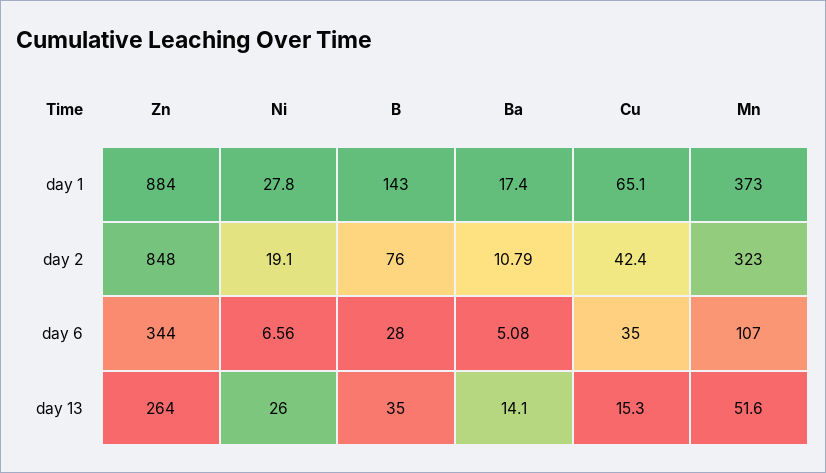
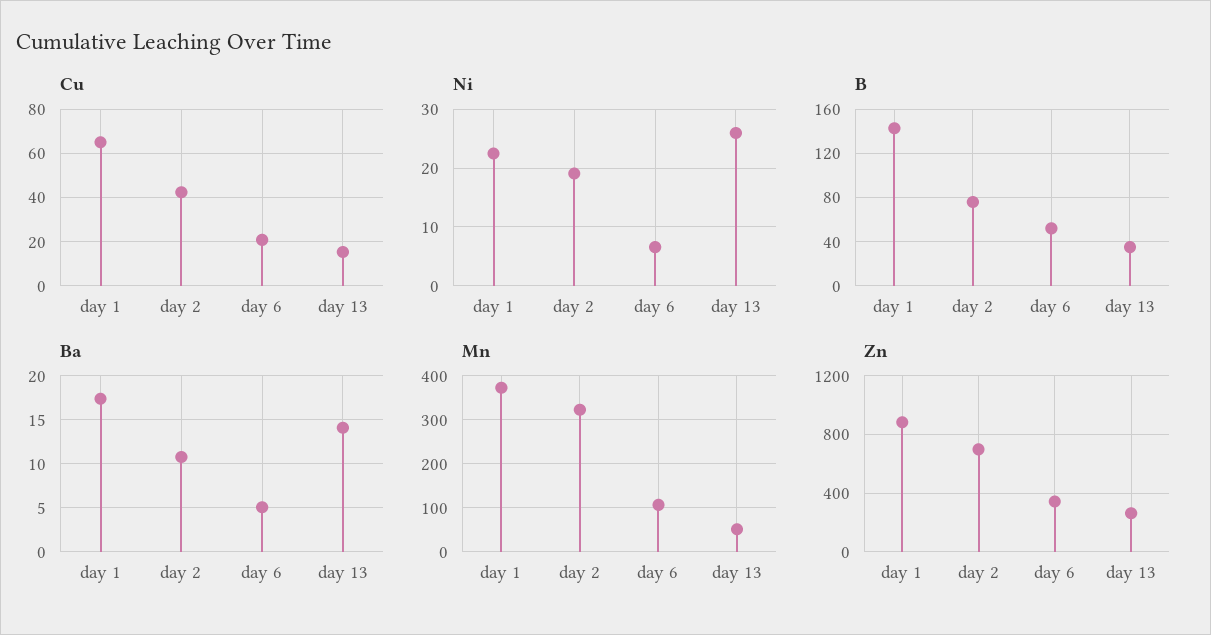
  {
    "Zn": {
      "day 1": 884,
-     "day 2": 848,
+     "day 2": 700,
      "day 6": 344,
      "day 13": 264
    },
    "Ni": {
-     "day 1": 27.8,
+     "day 1": 22,
      "day 2": 19.1,
      "day 6": 6.56,
      "day 13": 26
    },
    "B": {
      "day 1": 143,
      "day 2": 76,
-     "day 6": 28,
+     "day 6": 50,
      "day 13": 35
    },
    "Ba": {
      "day 1": 17.4,
      "day 2": 10.79,
      "day 6": 5.08,
      "day 13": 14.1
    },
    "Cu": {
      "day 1": 65.1,
      "day 2": 42.4,
-     "day 6": 35,
+     "day 6": 20,
      "day 13": 15.3
    },
    "Mn": {
      "day 1": 373,
      "day 2": 323,
      "day 6": 107,
      "day 13": 51.6
    }
  }

